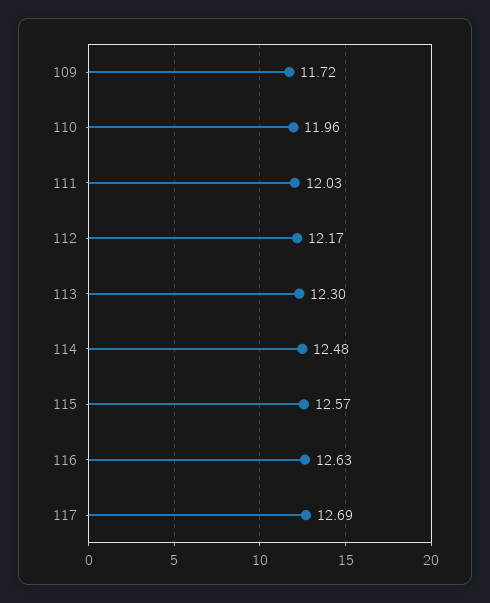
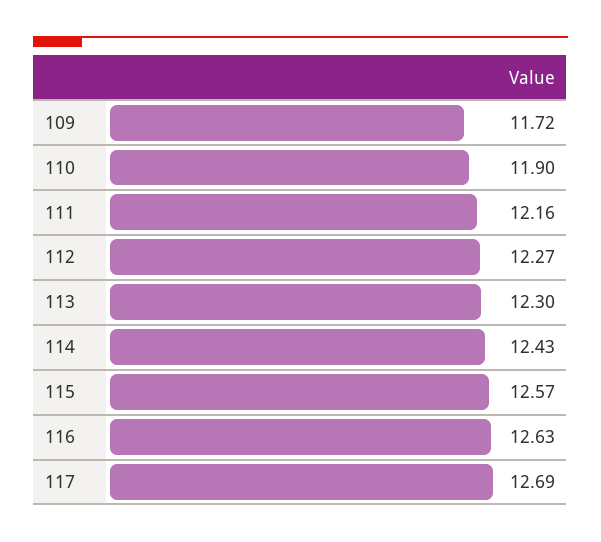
  {
    "109": 11.72,
-   "110": 11.96,
+   "110": 11.9,
-   "111": 12.03,
+   "111": 12.16,
-   "112": 12.17,
+   "112": 12.27,
    "113": 12.3,
-   "114": 12.48,
+   "114": 12.43,
    "115": 12.57,
    "116": 12.63,
    "117": 12.69
  }

